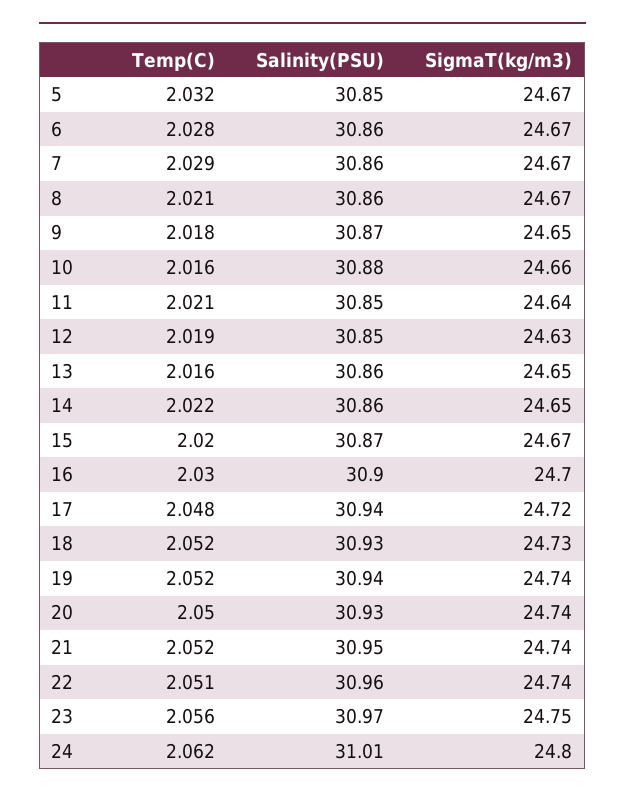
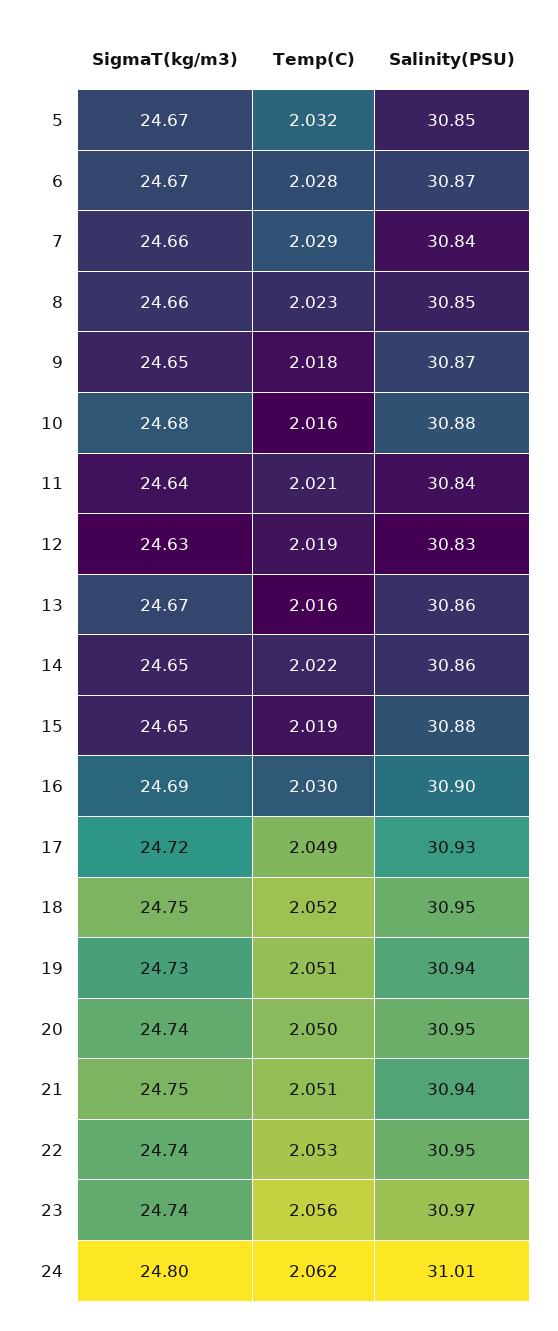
  {
    "Temp(C)": {
      "5": 2.032,
      "6": 2.028,
      "7": 2.029,
-     "8": 2.021,
+     "8": 2.023,
      "9": 2.018,
      "10": 2.016,
      "11": 2.021,
      "12": 2.019,
      "13": 2.016,
      "14": 2.022,
-     "15": 2.02,
+     "15": 2.019,
      "16": 2.03,
-     "17": 2.048,
+     "17": 2.049,
      "18": 2.052,
-     "19": 2.052,
+     "19": 2.051,
      "20": 2.05,
-     "21": 2.052,
+     "21": 2.051,
-     "22": 2.051,
+     "22": 2.053,
      "23": 2.056,
      "24": 2.062
    },
    "Salinity(PSU)": {
      "5": 30.85,
-     "6": 30.86,
+     "6": 30.87,
-     "7": 30.86,
+     "7": 30.84,
-     "8": 30.86,
+     "8": 30.85,
      "9": 30.87,
      "10": 30.88,
-     "11": 30.85,
+     "11": 30.84,
-     "12": 30.85,
+     "12": 30.83,
      "13": 30.86,
      "14": 30.86,
-     "15": 30.87,
+     "15": 30.88,
      "16": 30.9,
-     "17": 30.94,
+     "17": 30.93,
-     "18": 30.93,
+     "18": 30.95,
      "19": 30.94,
-     "20": 30.93,
+     "20": 30.95,
-     "21": 30.95,
+     "21": 30.94,
-     "22": 30.96,
+     "22": 30.95,
      "23": 30.97,
      "24": 31.01
    },
    "SigmaT(kg/m3)": {
      "5": 24.67,
      "6": 24.67,
-     "7": 24.67,
+     "7": 24.66,
-     "8": 24.67,
+     "8": 24.66,
      "9": 24.65,
-     "10": 24.66,
+     "10": 24.68,
      "11": 24.64,
      "12": 24.63,
-     "13": 24.65,
+     "13": 24.67,
      "14": 24.65,
-     "15": 24.67,
+     "15": 24.65,
-     "16": 24.7,
+     "16": 24.69,
      "17": 24.72,
-     "18": 24.73,
+     "18": 24.75,
-     "19": 24.74,
+     "19": 24.73,
      "20": 24.74,
-     "21": 24.74,
+     "21": 24.75,
      "22": 24.74,
-     "23": 24.75,
+     "23": 24.74,
      "24": 24.8
    }
  }

